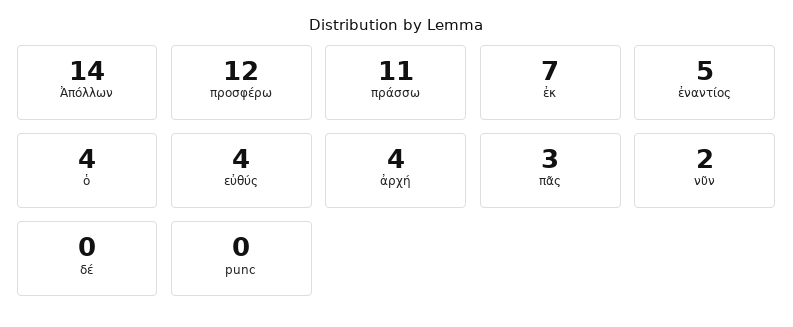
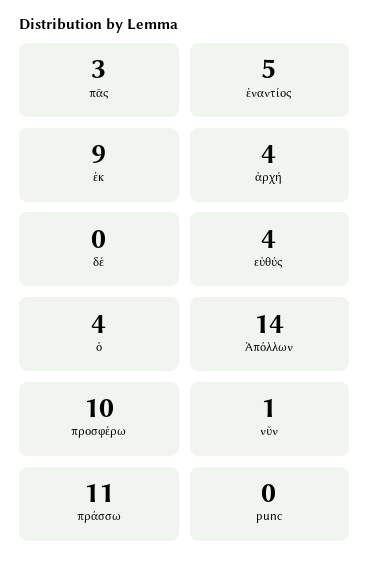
  {
    "Ἀπόλλων": 14,
-   "προσφέρω": 12,
+   "προσφέρω": 10,
    "πράσσω": 11,
-   "ἐκ": 7,
+   "ἐκ": 9,
    "ἐναντίος": 5,
    "ὁ": 4,
    "εὐθύς": 4,
    "ἀρχή": 4,
    "πᾶς": 3,
-   "νῦν": 2,
+   "νῦν": 1,
    "δέ": 0,
    "punc": 0
  }

